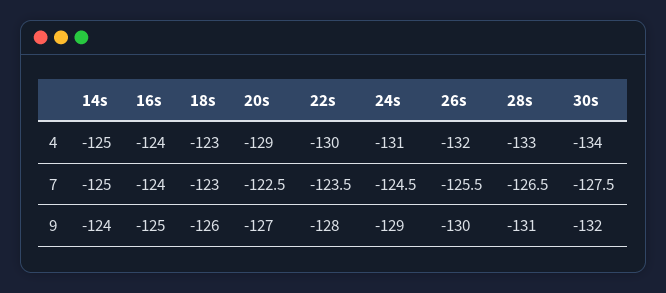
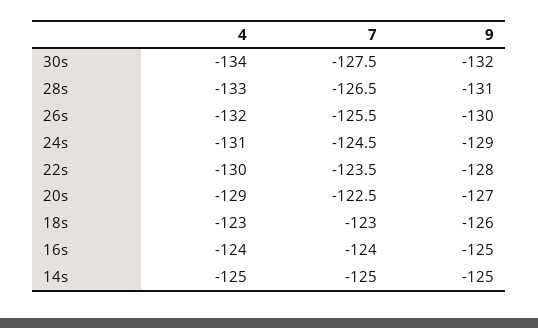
  {
    "14s": {
      "4": -125,
      "7": -125,
-     "9": -124
+     "9": -125
    },
    "16s": {
      "4": -124,
      "7": -124,
      "9": -125
    },
    "18s": {
      "4": -123,
      "7": -123,
      "9": -126
    },
    "20s": {
      "4": -129,
      "7": -122.5,
      "9": -127
    },
    "22s": {
      "4": -130,
      "7": -123.5,
      "9": -128
    },
    "24s": {
      "4": -131,
      "7": -124.5,
      "9": -129
    },
    "26s": {
      "4": -132,
      "7": -125.5,
      "9": -130
    },
    "28s": {
      "4": -133,
      "7": -126.5,
      "9": -131
    },
    "30s": {
      "4": -134,
      "7": -127.5,
      "9": -132
    }
  }

